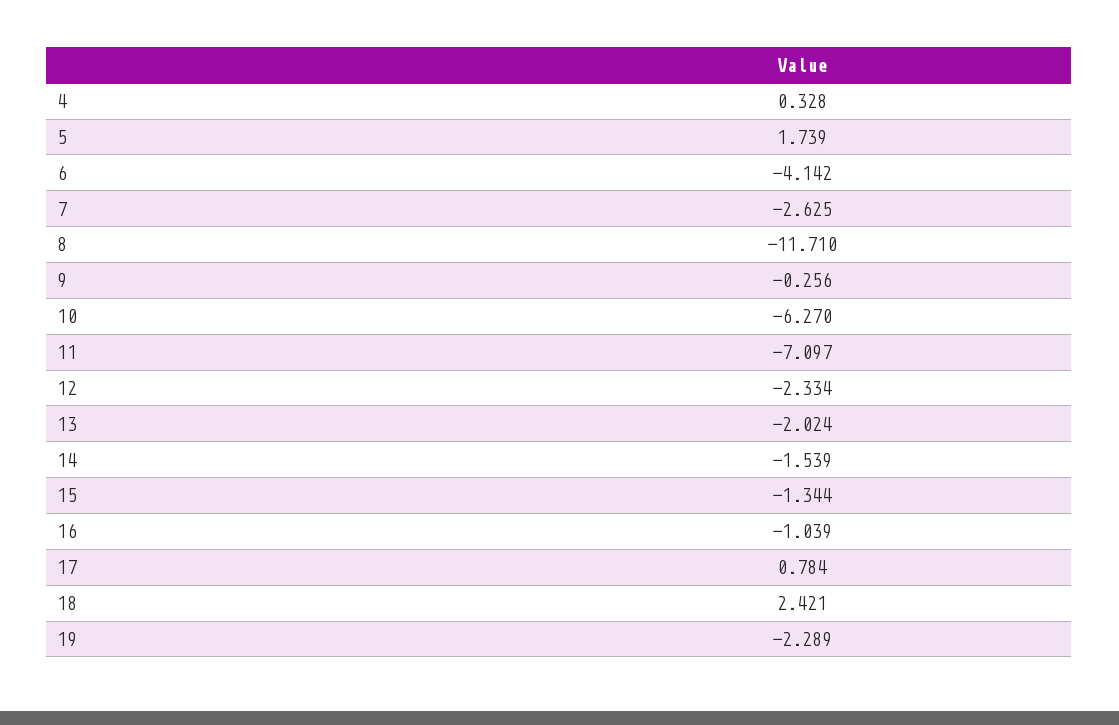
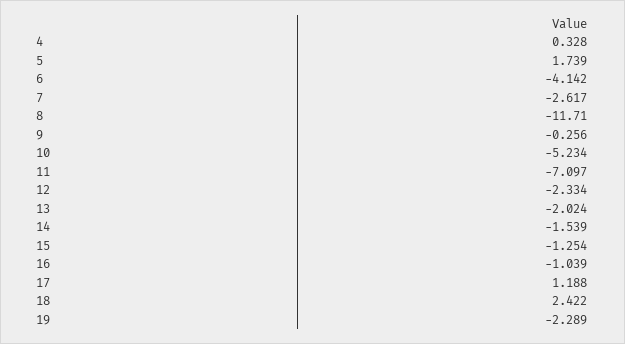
  {
    "4": 0.328,
    "5": 1.739,
    "6": -4.142,
-   "7": -2.625,
+   "7": -2.617,
    "8": -11.71,
    "9": -0.256,
-   "10": -6.27,
+   "10": -5.234,
    "11": -7.097,
    "12": -2.334,
    "13": -2.024,
    "14": -1.539,
-   "15": -1.344,
+   "15": -1.254,
    "16": -1.039,
-   "17": 0.784,
+   "17": 1.188,
-   "18": 2.421,
+   "18": 2.422,
    "19": -2.289
  }

